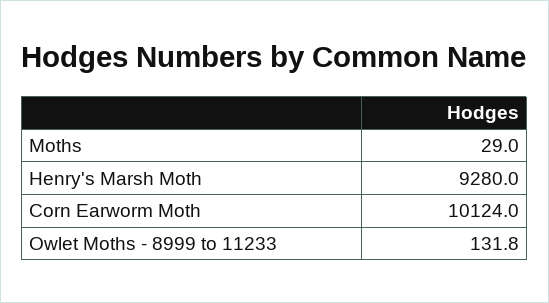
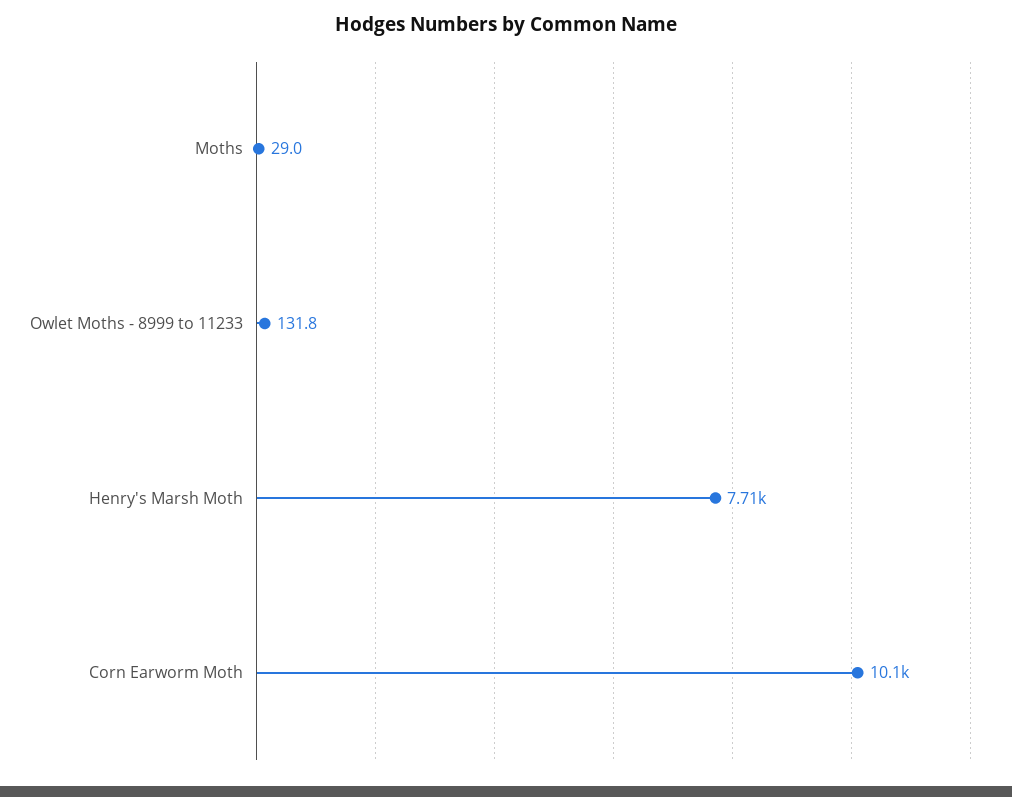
  {
    "Moths": 29,
-   "Henry's Marsh Moth": 9280,
+   "Henry's Marsh Moth": 7710,
    "Corn Earworm Moth": 10124,
    "Owlet Moths - 8999 to 11233": 131.8
  }

